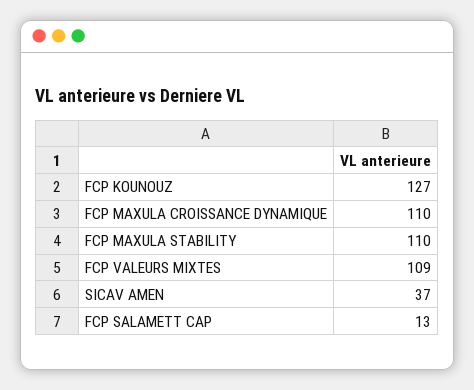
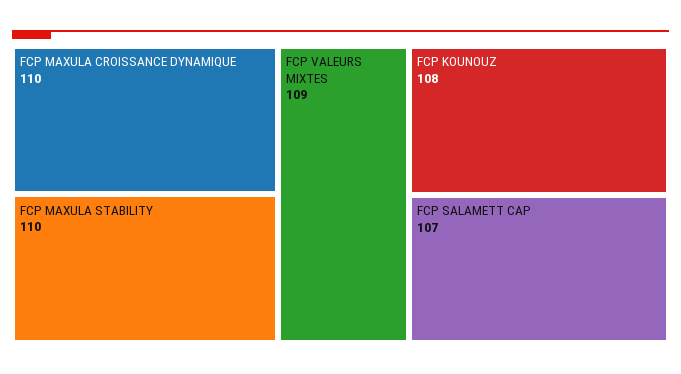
  {
-   "FCP KOUNOUZ": 127,
+   "FCP KOUNOUZ": 108,
    "FCP MAXULA CROISSANCE DYNAMIQUE": 110,
    "FCP MAXULA STABILITY": 110,
    "FCP VALEURS MIXTES": 109,
-   "SICAV AMEN": 37,
-   "FCP SALAMETT CAP": 13
+   "FCP SALAMETT CAP": 107
  }

